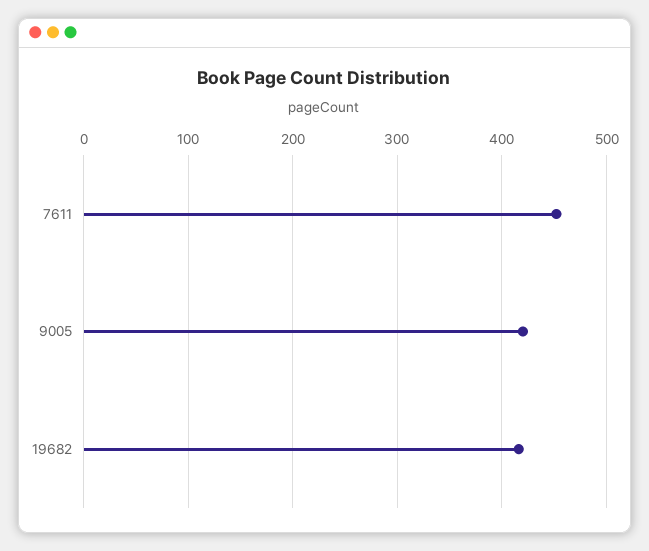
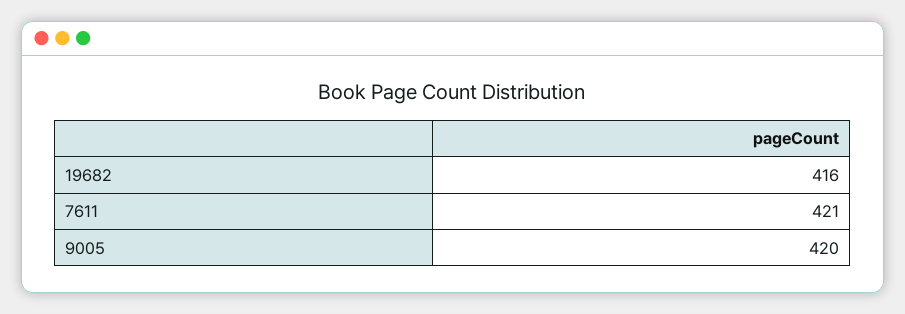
  {
-   "7611": 450,
+   "7611": 421,
    "9005": 420,
    "19682": 416
  }

